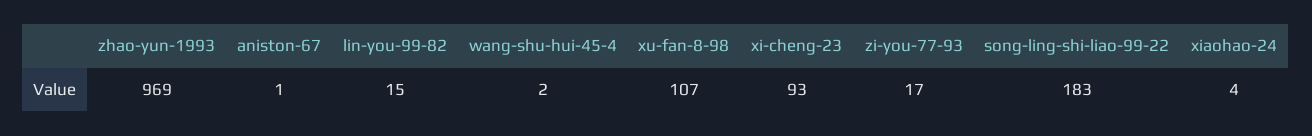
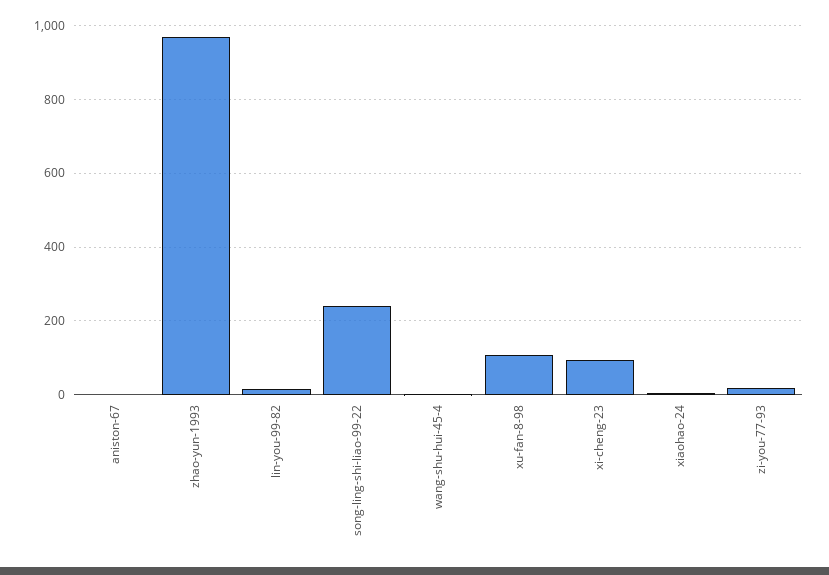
  {
    "zhao-yun-1993": 969,
    "aniston-67": 1,
    "lin-you-99-82": 15,
    "wang-shu-hui-45-4": 2,
    "xu-fan-8-98": 107,
    "xi-cheng-23": 93,
    "zi-you-77-93": 17,
-   "song-ling-shi-liao-99-22": 183,
+   "song-ling-shi-liao-99-22": 240,
    "xiaohao-24": 4
  }

